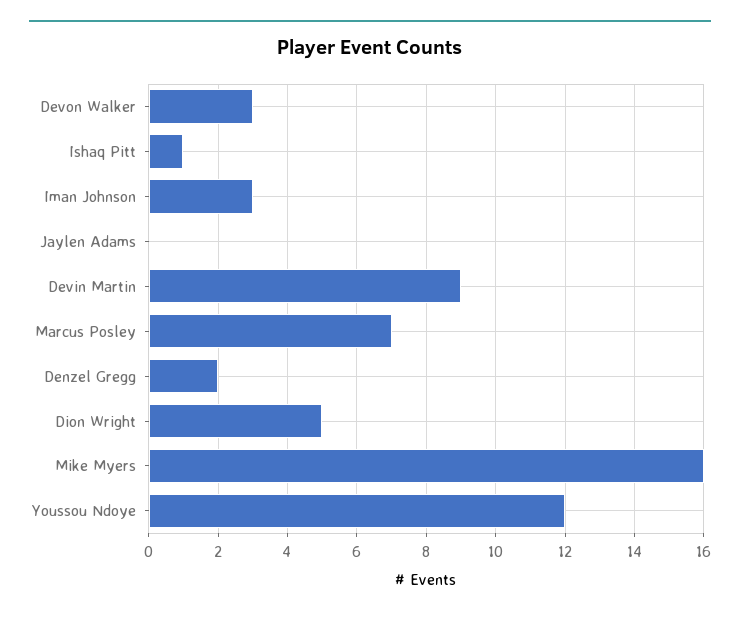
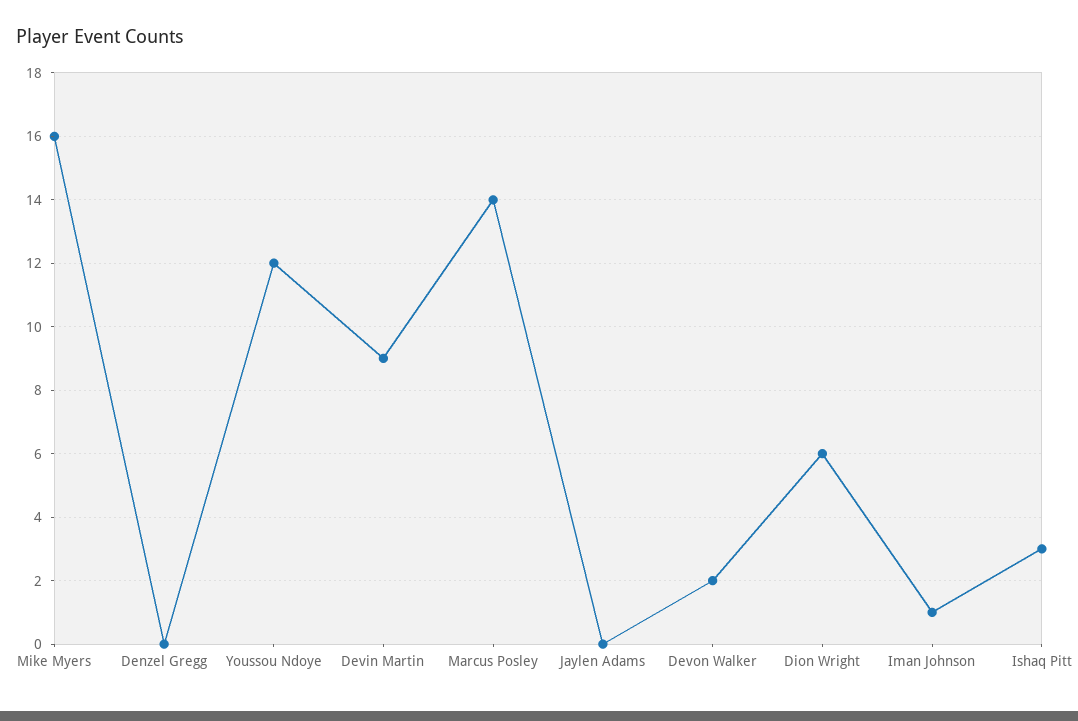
  {
-   "Devon Walker": 3,
+   "Devon Walker": 2,
-   "Ishaq Pitt": 1,
+   "Ishaq Pitt": 3,
-   "Iman Johnson": 3,
+   "Iman Johnson": 1,
    "Jaylen Adams": 0,
    "Devin Martin": 9,
-   "Marcus Posley": 7,
+   "Marcus Posley": 14,
-   "Denzel Gregg": 2,
+   "Denzel Gregg": 0,
-   "Dion Wright": 5,
+   "Dion Wright": 6,
    "Mike Myers": 16,
    "Youssou Ndoye": 12
  }

